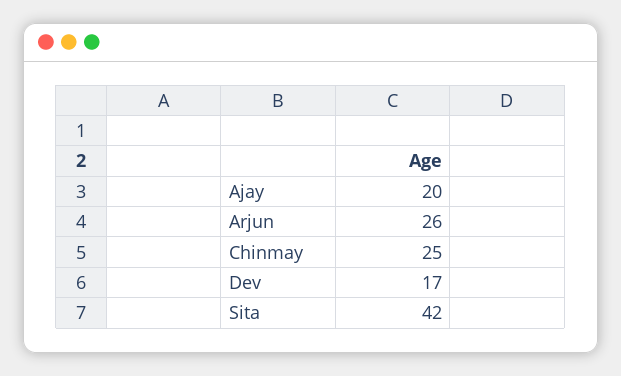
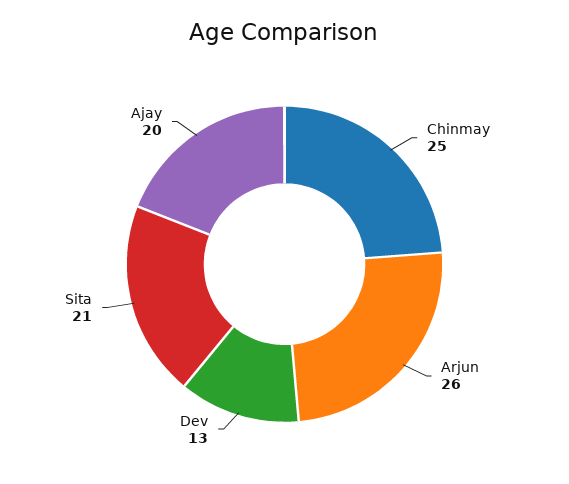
  {
    "Ajay": 20,
    "Arjun": 26,
    "Chinmay": 25,
-   "Dev": 17,
+   "Dev": 13,
-   "Sita": 42
+   "Sita": 21
  }

